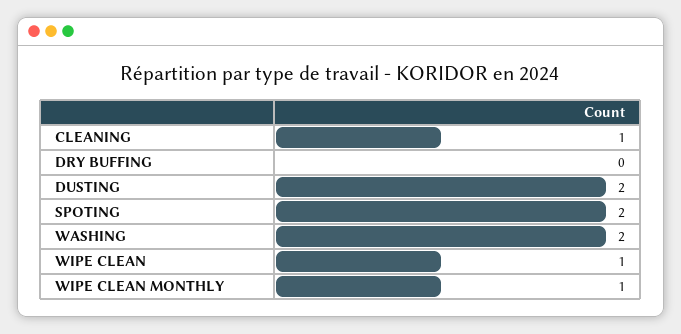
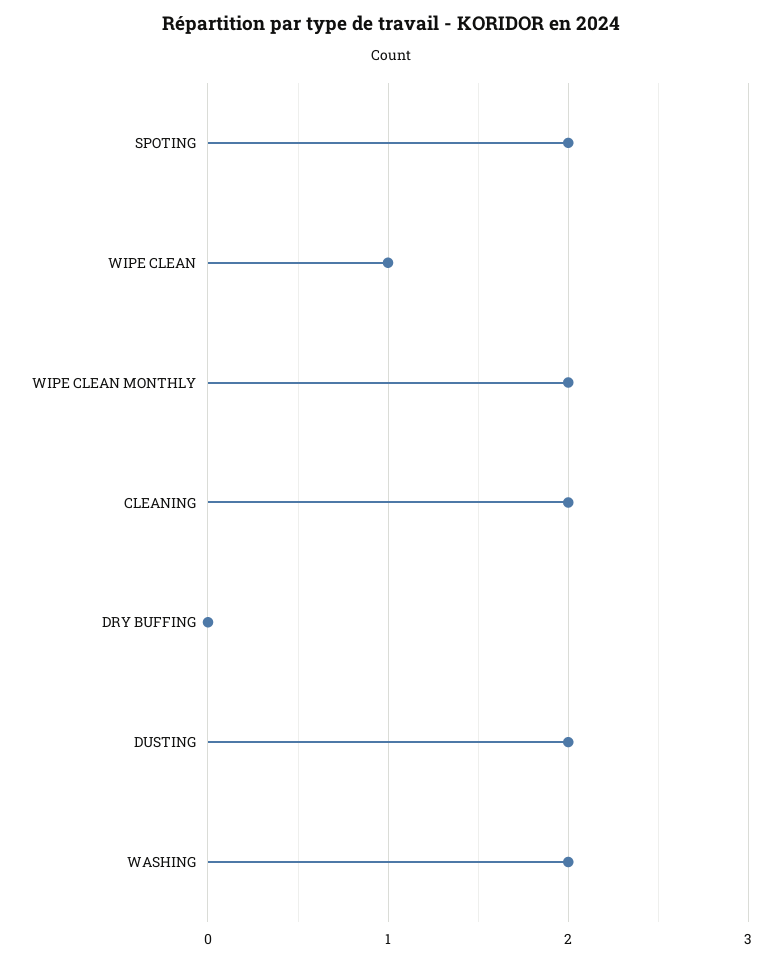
  {
-   "CLEANING": 1,
+   "CLEANING": 2,
    "DRY BUFFING": 0,
    "DUSTING": 2,
    "SPOTING": 2,
    "WASHING": 2,
    "WIPE CLEAN": 1,
-   "WIPE CLEAN MONTHLY": 1
+   "WIPE CLEAN MONTHLY": 2
  }

